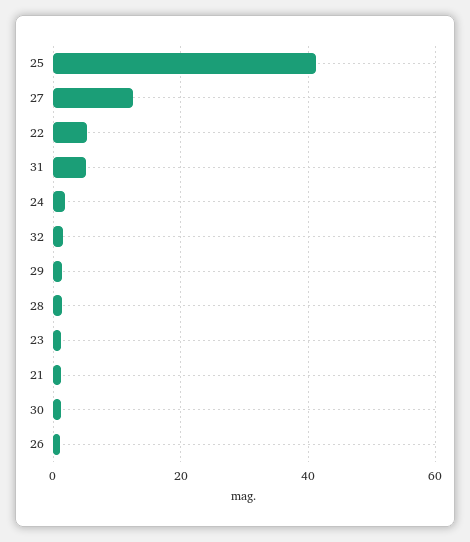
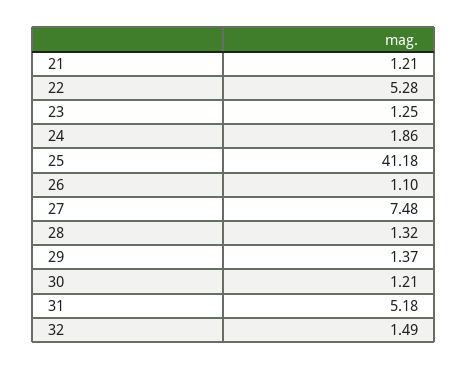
  {
    "25": 41.18,
-   "27": 12,
+   "27": 7.48,
    "22": 5.28,
    "31": 5.18,
    "24": 1.86,
    "32": 1.49,
    "29": 1.37,
    "28": 1.32,
    "23": 1.25,
    "21": 1.21,
    "30": 1.21,
    "26": 1.1
  }

